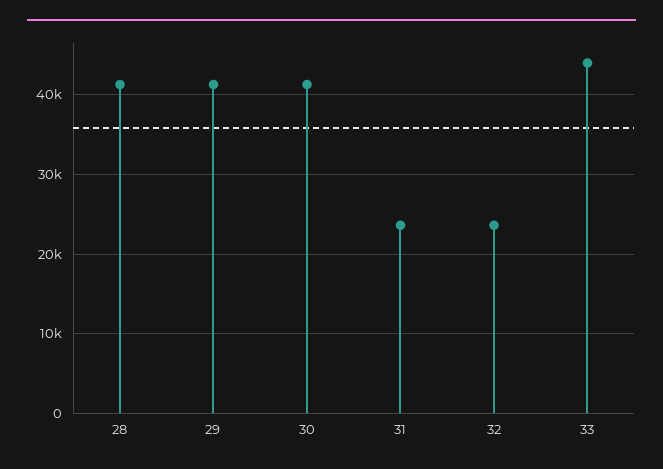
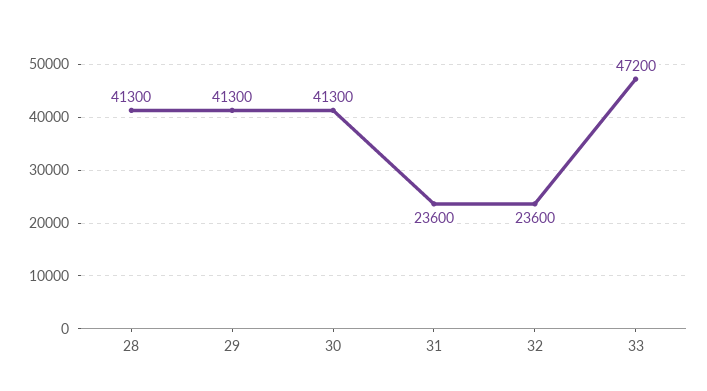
  {
    "28": 41300,
    "29": 41300,
    "30": 41300,
    "31": 23600,
    "32": 23600,
-   "33": 44000
+   "33": 47200
  }

